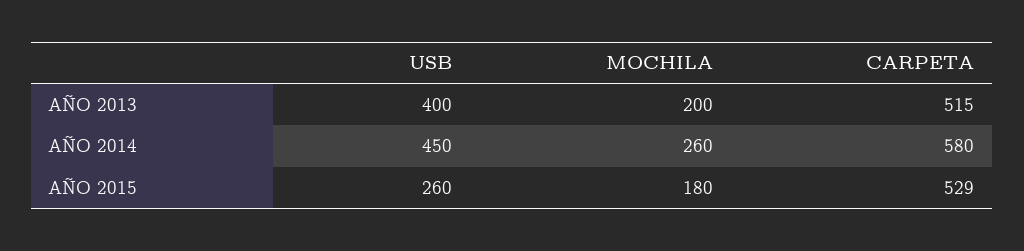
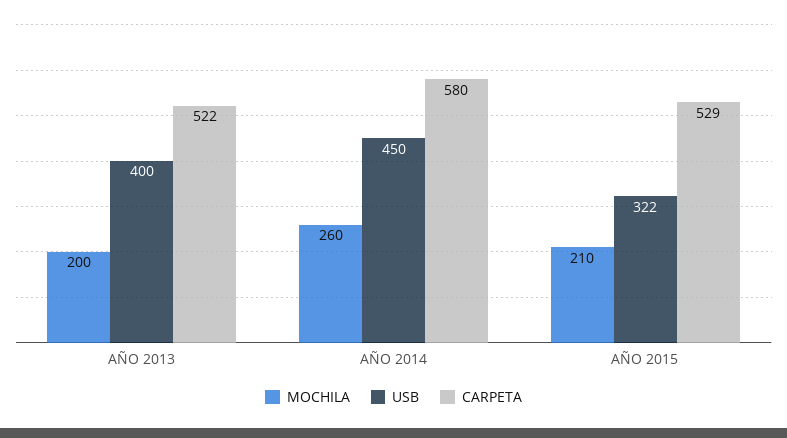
  {
    "USB": {
      "AÑO 2013": 400,
      "AÑO 2014": 450,
-     "AÑO 2015": 260
+     "AÑO 2015": 322
    },
    "MOCHILA": {
      "AÑO 2013": 200,
      "AÑO 2014": 260,
-     "AÑO 2015": 180
+     "AÑO 2015": 210
    },
    "CARPETA": {
-     "AÑO 2013": 515,
+     "AÑO 2013": 522,
      "AÑO 2014": 580,
      "AÑO 2015": 529
    }
  }

